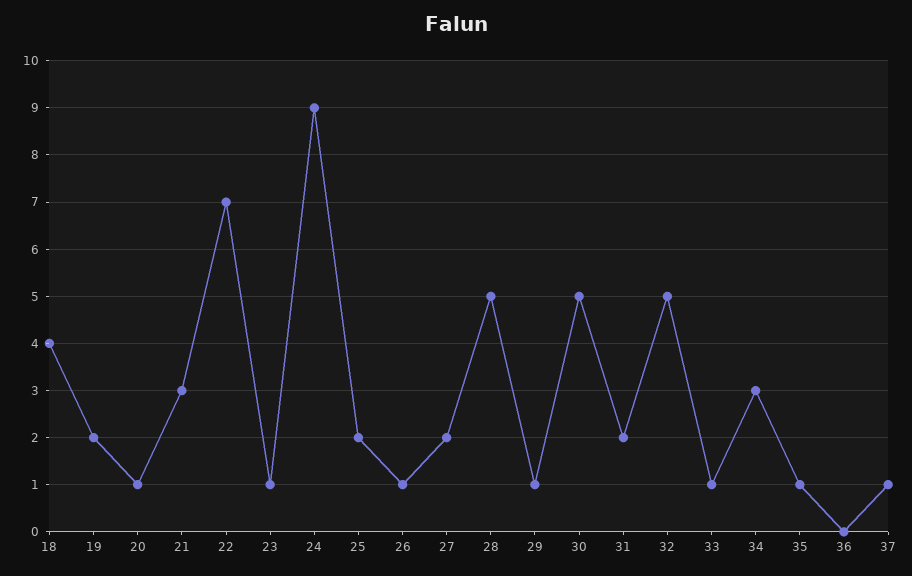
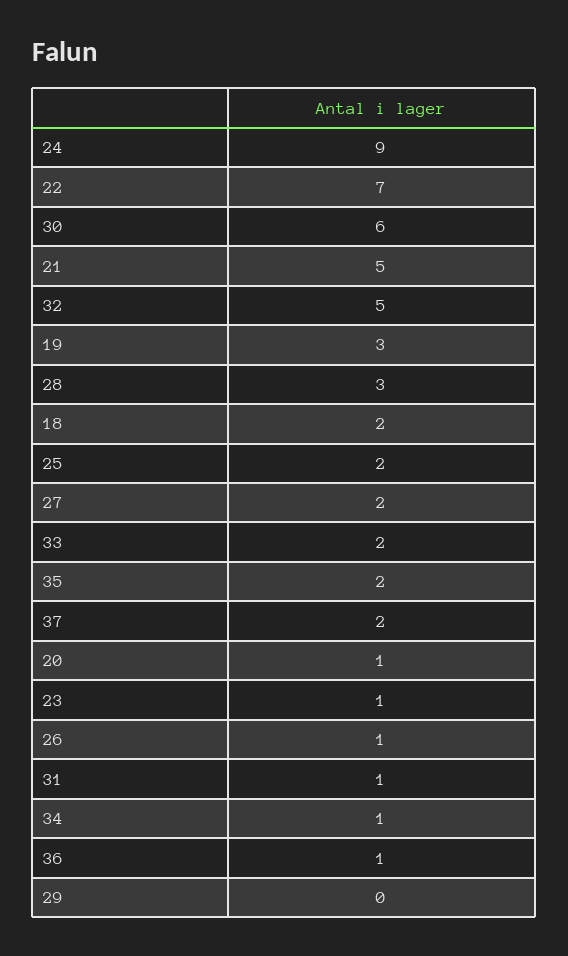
  {
-   "18": 4,
+   "18": 2,
-   "19": 2,
+   "19": 3,
    "20": 1,
-   "21": 3,
+   "21": 5,
    "22": 7,
    "23": 1,
    "24": 9,
    "25": 2,
    "26": 1,
    "27": 2,
-   "28": 5,
+   "28": 3,
-   "29": 1,
+   "29": 0,
-   "30": 5,
+   "30": 6,
-   "31": 2,
+   "31": 1,
    "32": 5,
-   "33": 1,
+   "33": 2,
-   "34": 3,
+   "34": 1,
-   "35": 1,
+   "35": 2,
-   "36": 0,
+   "36": 1,
-   "37": 1
+   "37": 2
  }

